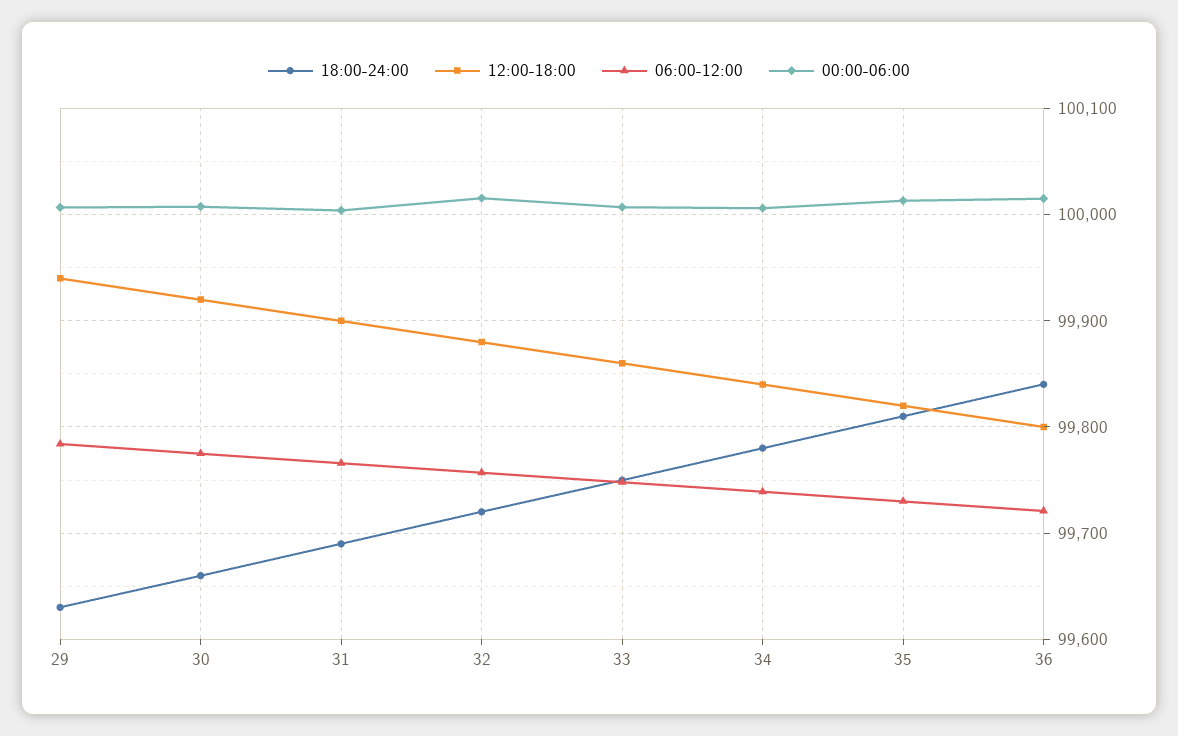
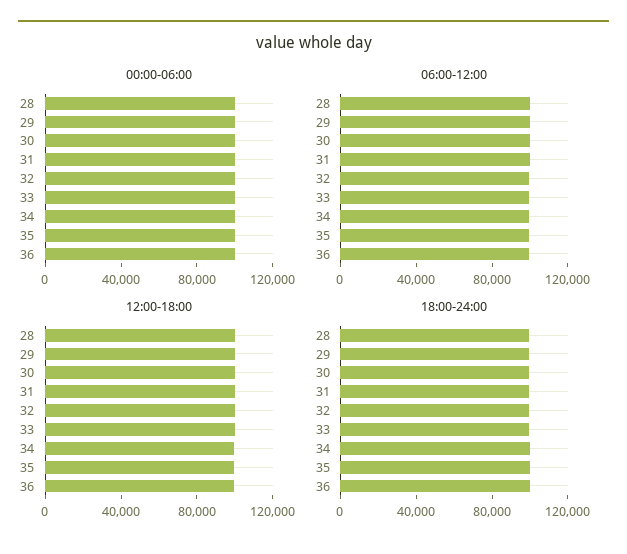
  {
    "18:00-24:00": {
      "29": 99630,
      "30": 99660,
      "31": 99690,
      "32": 99720,
      "33": 99750,
      "34": 99780,
      "35": 99810,
-     "36": 99840
+     "36": 99840,
+     "28": 100000
    },
    "12:00-18:00": {
      "29": 99940,
      "30": 99920,
      "31": 99900,
      "32": 99880,
      "33": 99860,
      "34": 99840,
      "35": 99820,
-     "36": 99800
+     "36": 99800,
+     "28": 100000
    },
    "06:00-12:00": {
      "29": 99780,
      "30": 99780,
      "31": 99770,
      "32": 99760,
      "33": 99750,
      "34": 99740,
      "35": 99730,
-     "36": 99720
+     "36": 99720,
+     "28": 100000
    },
    "00:00-06:00": {
      "29": 100010,
      "30": 100010,
      "31": 100000,
      "32": 100020,
      "33": 100010,
      "34": 100010,
      "35": 100010,
-     "36": 100020
+     "36": 100020,
+     "28": 100000
    }
  }

